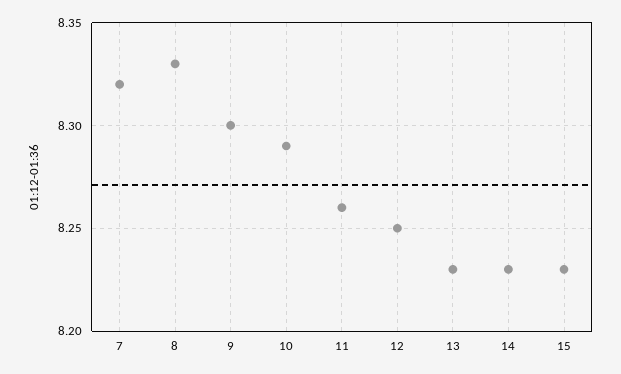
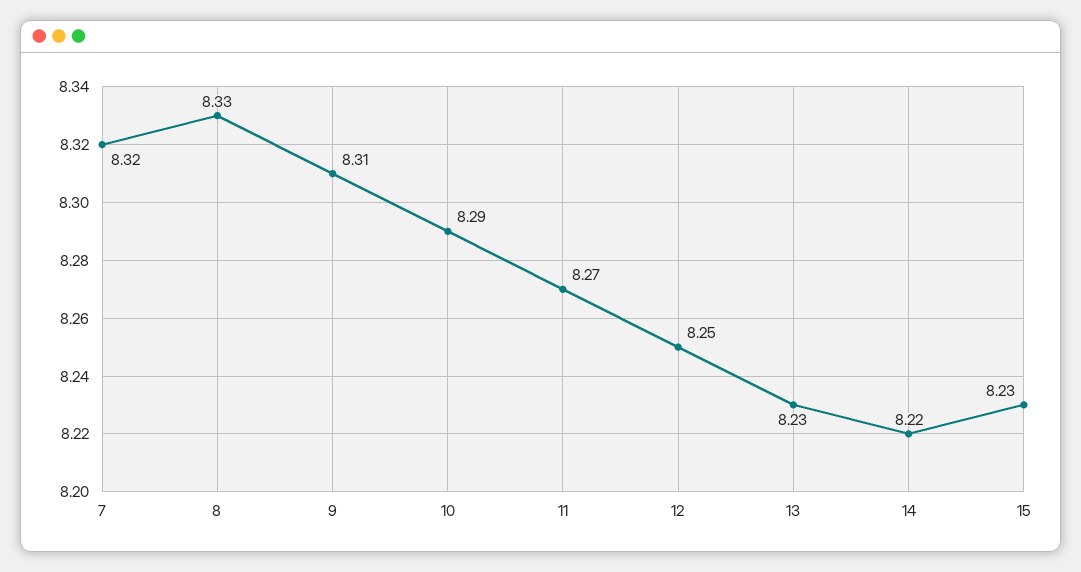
  {
    "7": 8.32,
    "8": 8.33,
-   "9": 8.3,
+   "9": 8.31,
    "10": 8.29,
-   "11": 8.26,
+   "11": 8.27,
    "12": 8.25,
    "13": 8.23,
-   "14": 8.23,
+   "14": 8.22,
    "15": 8.23
  }

